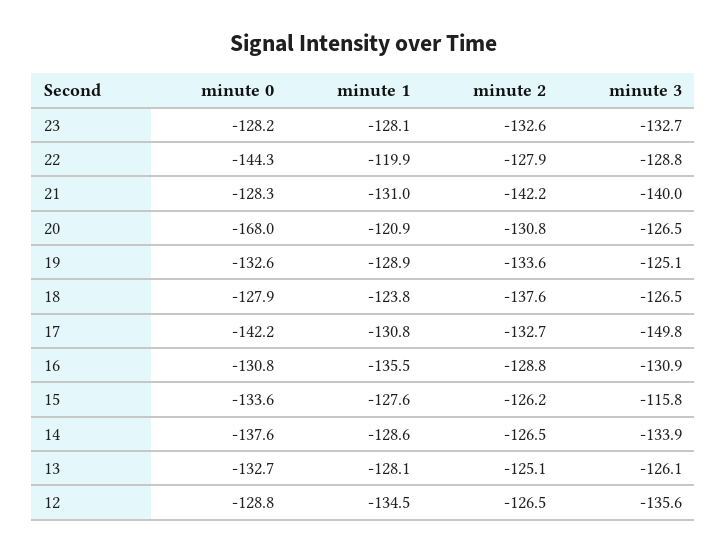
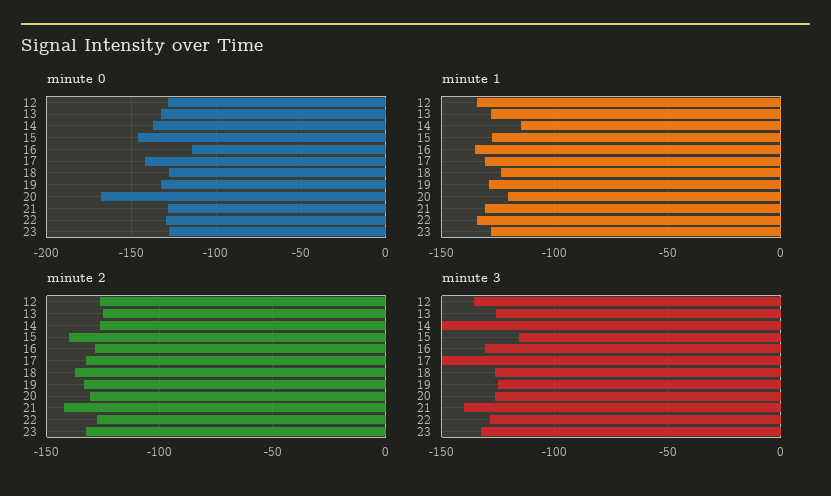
  {
    "minute 0": {
      "23": -128.2,
-     "22": -144.3,
+     "22": -130,
      "21": -128.3,
      "20": -168,
      "19": -132.6,
      "18": -127.9,
      "17": -142.2,
-     "16": -130.8,
+     "16": -115,
-     "15": -133.6,
+     "15": -145,
      "14": -137.6,
      "13": -132.7,
      "12": -128.8
    },
    "minute 1": {
      "23": -128.1,
-     "22": -119.9,
+     "22": -135,
      "21": -131,
      "20": -120.9,
      "19": -128.9,
      "18": -123.8,
      "17": -130.8,
      "16": -135.5,
      "15": -127.6,
-     "14": -128.6,
+     "14": -115,
      "13": -128.1,
      "12": -134.5
    },
    "minute 2": {
      "23": -132.6,
      "22": -127.9,
      "21": -142.2,
      "20": -130.8,
      "19": -133.6,
      "18": -137.6,
      "17": -132.7,
      "16": -128.8,
-     "15": -126.2,
+     "15": -140,
      "14": -126.5,
      "13": -125.1,
      "12": -126.5
    },
    "minute 3": {
      "23": -132.7,
      "22": -128.8,
      "21": -140,
      "20": -126.5,
      "19": -125.1,
      "18": -126.5,
      "17": -149.8,
      "16": -130.9,
      "15": -115.8,
-     "14": -133.9,
+     "14": -150,
      "13": -126.1,
      "12": -135.6
    }
  }

